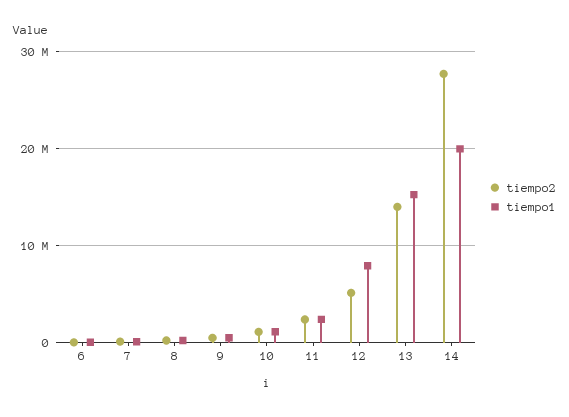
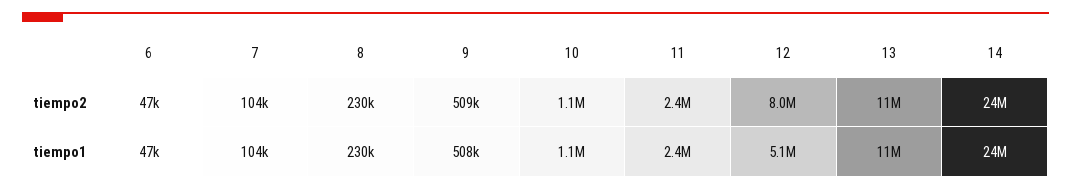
  {
    "tiempo2": {
      "6": 47000,
      "7": 104000,
      "8": 230000,
      "9": 509000,
      "10": 1100000,
      "11": 2400000,
-     "12": 5000000,
+     "12": 8000000,
-     "13": 14000000,
+     "13": 11000000,
-     "14": 28000000
+     "14": 24000000
    },
    "tiempo1": {
      "6": 47000,
      "7": 104000,
      "8": 230000,
      "9": 508000,
      "10": 1100000,
      "11": 2400000,
-     "12": 8000000,
+     "12": 5100000,
-     "13": 15000000,
+     "13": 11000000,
-     "14": 20000000
+     "14": 24000000
    }
  }

